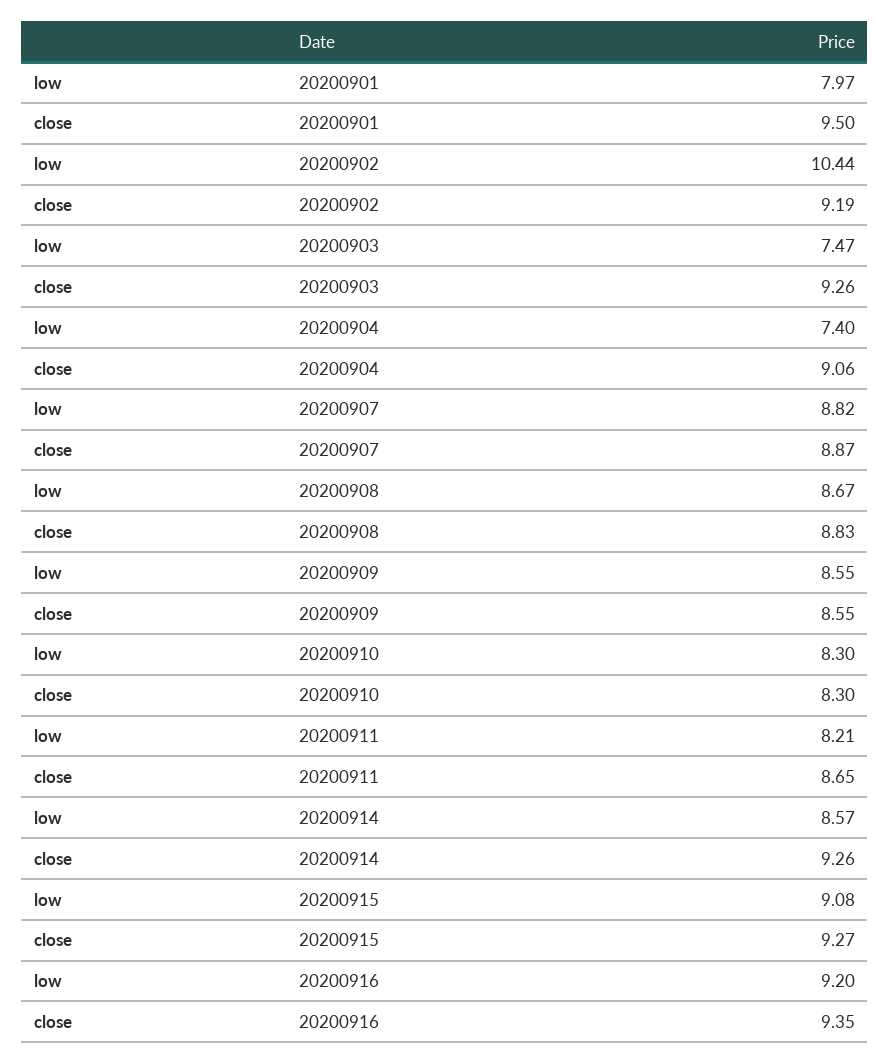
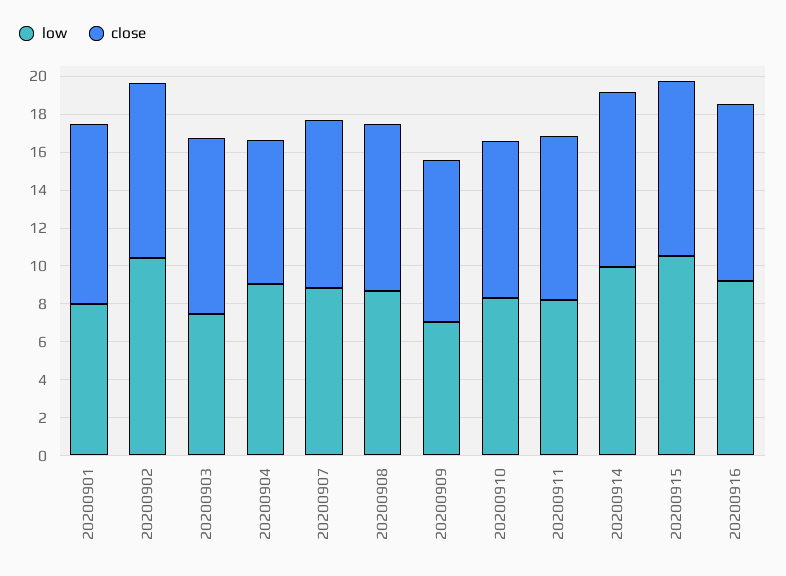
  {
    "low": {
      "20200901": 7.97,
      "20200902": 10.44,
      "20200903": 7.47,
-     "20200904": 7.4,
+     "20200904": 9,
      "20200907": 8.82,
      "20200908": 8.67,
-     "20200909": 8.55,
+     "20200909": 7,
      "20200910": 8.3,
      "20200911": 8.21,
-     "20200914": 8.57,
+     "20200914": 10,
-     "20200915": 9.08,
+     "20200915": 10.5,
      "20200916": 9.2
    },
    "close": {
      "20200901": 9.5,
      "20200902": 9.19,
      "20200903": 9.26,
-     "20200904": 9.06,
+     "20200904": 7.5,
      "20200907": 8.87,
      "20200908": 8.83,
      "20200909": 8.55,
      "20200910": 8.3,
      "20200911": 8.65,
      "20200914": 9.26,
      "20200915": 9.27,
      "20200916": 9.35
    }
  }

